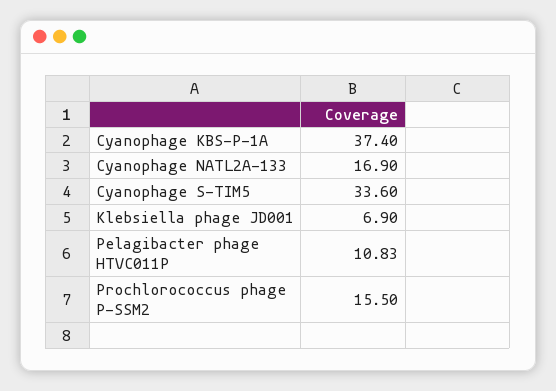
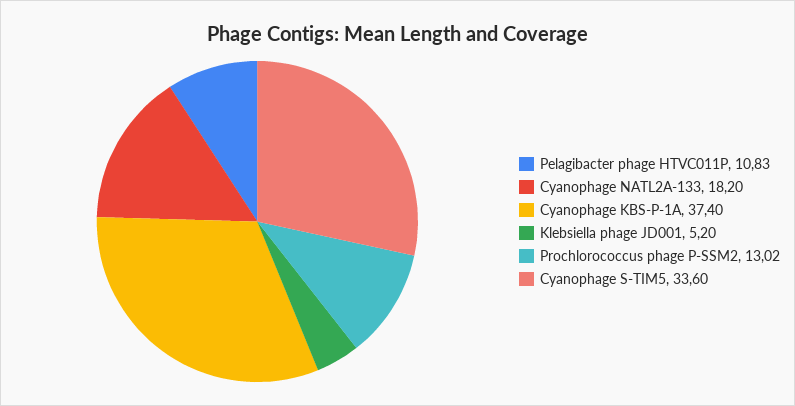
  {
    "Cyanophage KBS-P-1A": 37.4,
-   "Cyanophage NATL2A-133": 16.9,
+   "Cyanophage NATL2A-133": 18.2,
    "Cyanophage S-TIM5": 33.6,
-   "Klebsiella phage JD001": 6.9,
+   "Klebsiella phage JD001": 5.2,
    "Pelagibacter phage HTVC011P": 10.83,
-   "Prochlorococcus phage P-SSM2": 15.5
+   "Prochlorococcus phage P-SSM2": 13.02
  }

